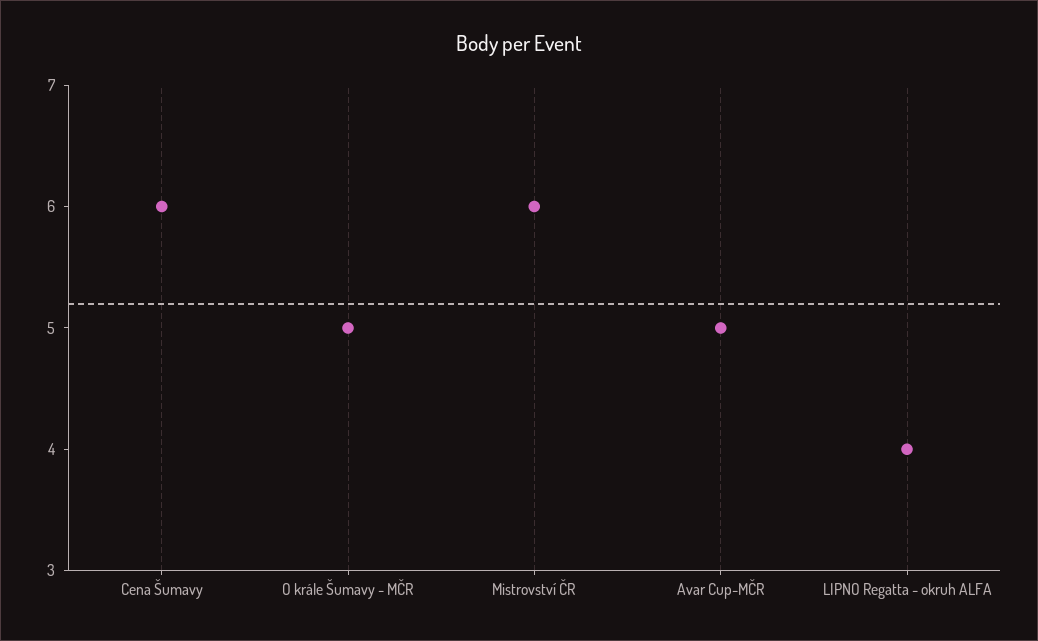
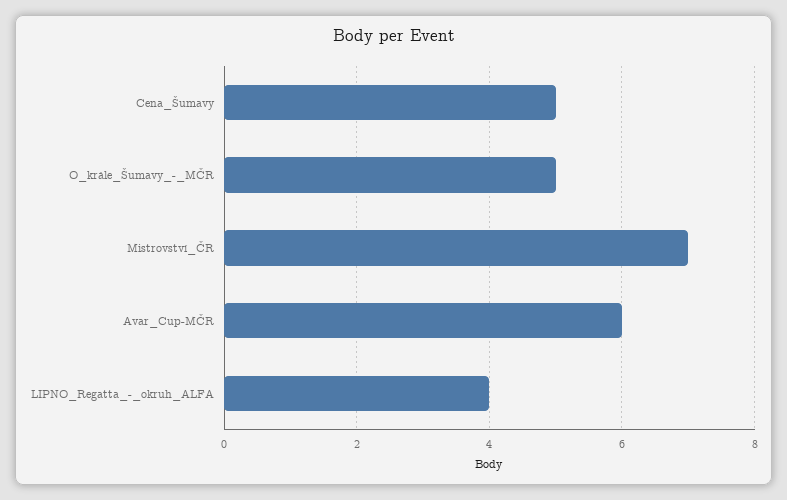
  {
-   "Cena Šumavy": 6,
+   "Cena Šumavy": 5,
    "O krále Šumavy - MČR": 5,
-   "Mistrovství ČR": 6,
+   "Mistrovství ČR": 7,
-   "Avar Cup-MČR": 5,
+   "Avar Cup-MČR": 6,
    "LIPNO Regatta - okruh ALFA": 4
  }

